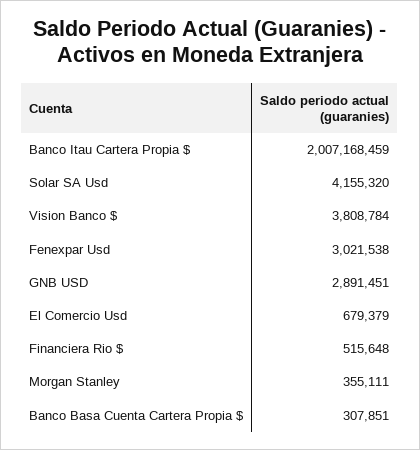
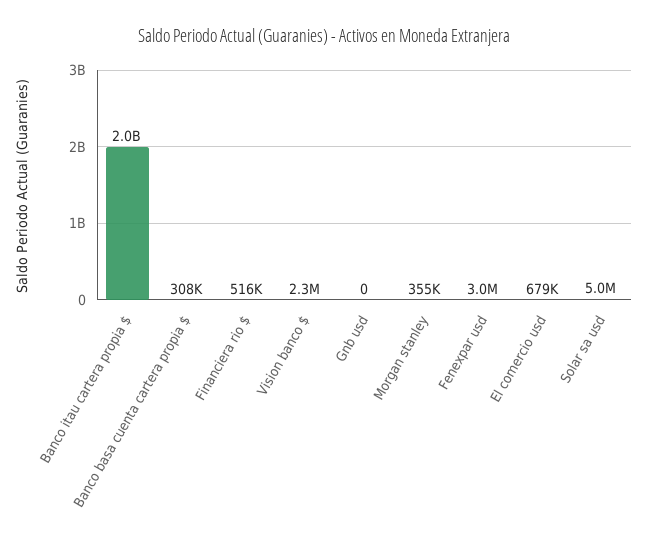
  {
    "Banco Itau Cartera Propia $": 2007168459,
-   "Solar SA Usd": 4155320,
+   "Solar SA Usd": 5000000,
-   "Vision Banco $": 3808784,
+   "Vision Banco $": 2300000,
    "Fenexpar Usd": 3021538,
-   "GNB USD": 2891451,
+   "GNB USD": 0,
    "El Comercio Usd": 679379,
    "Financiera Rio $": 515648,
    "Morgan Stanley": 355111,
    "Banco Basa Cuenta Cartera Propia $": 307851
  }

